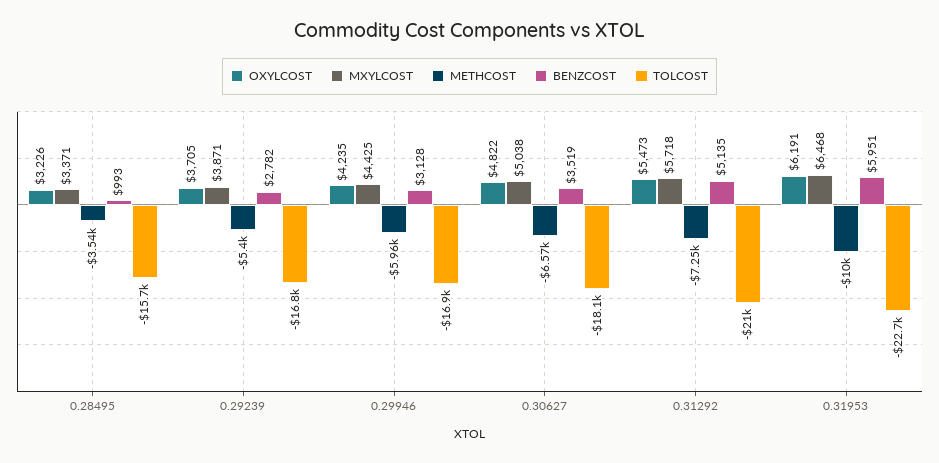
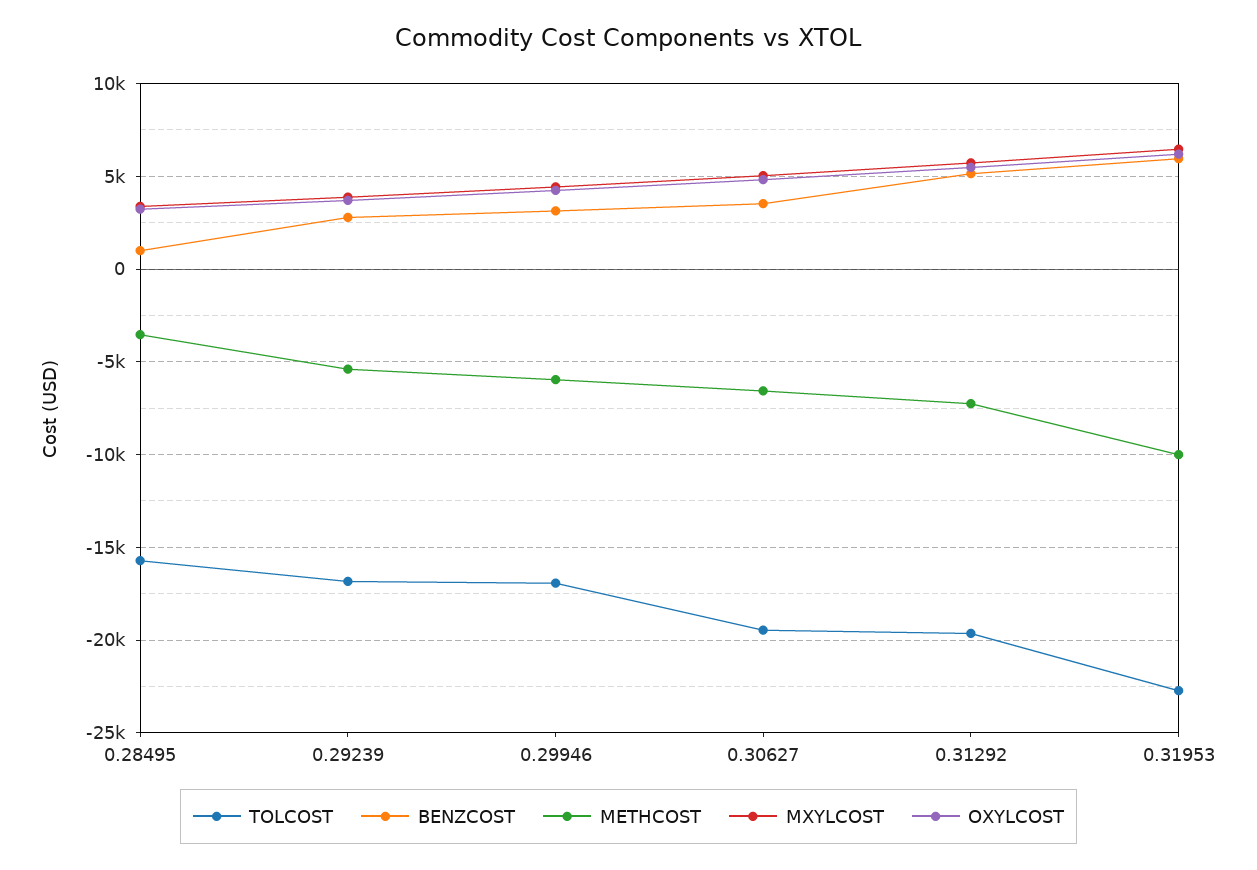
  {
    "OXYLCOST": {
      "0.28495": 3226,
      "0.29239": 3705,
      "0.29946": 4235,
      "0.30627": 4822,
      "0.31292": 5473,
      "0.31953": 6191
    },
    "MXYLCOST": {
      "0.28495": 3371,
      "0.29239": 3871,
      "0.29946": 4425,
      "0.30627": 5038,
      "0.31292": 5718,
      "0.31953": 6468
    },
    "METHCOST": {
      "0.28495": -3540,
      "0.29239": -5400,
      "0.29946": -5960,
      "0.30627": -6570,
      "0.31292": -7250,
      "0.31953": -10000
    },
    "BENZCOST": {
      "0.28495": 993,
      "0.29239": 2782,
      "0.29946": 3128,
      "0.30627": 3519,
      "0.31292": 5135,
      "0.31953": 5951
    },
    "TOLCOST": {
      "0.28495": -15700,
      "0.29239": -16800,
      "0.29946": -16900,
-     "0.30627": -18100,
+     "0.30627": -19500,
-     "0.31292": -21000,
+     "0.31292": -19500,
      "0.31953": -22700
    }
  }

